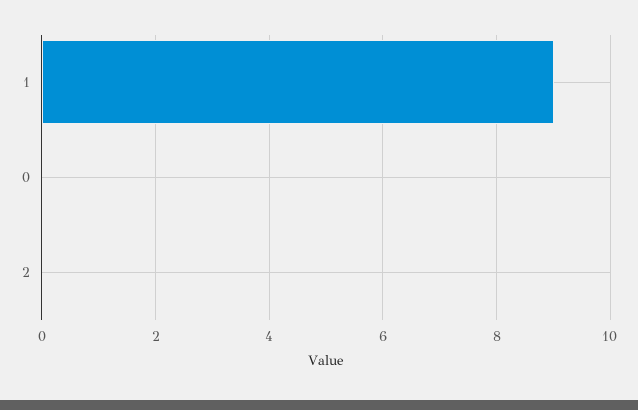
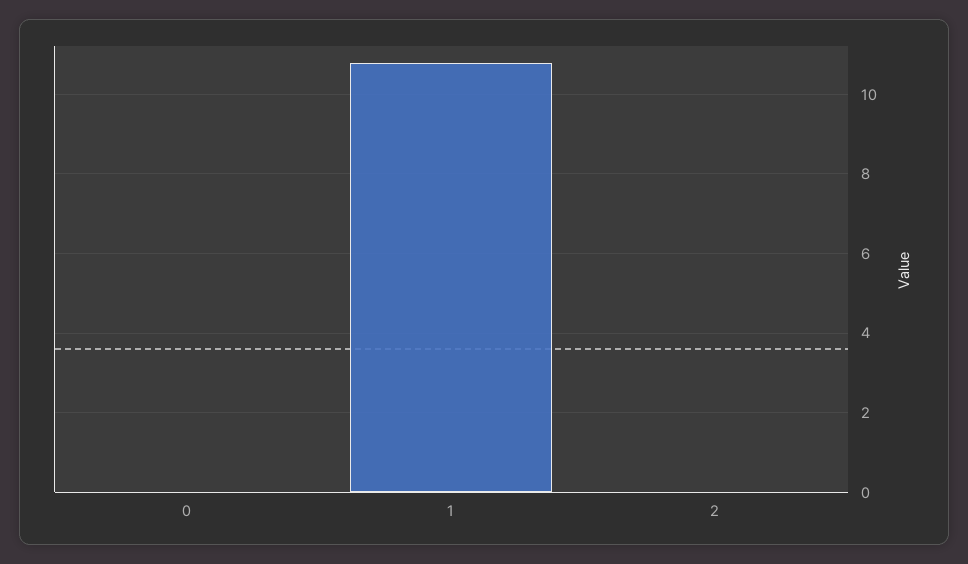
  {
-   "1": 9,
+   "1": 10.8,
    "0": 0,
    "2": 0
  }

